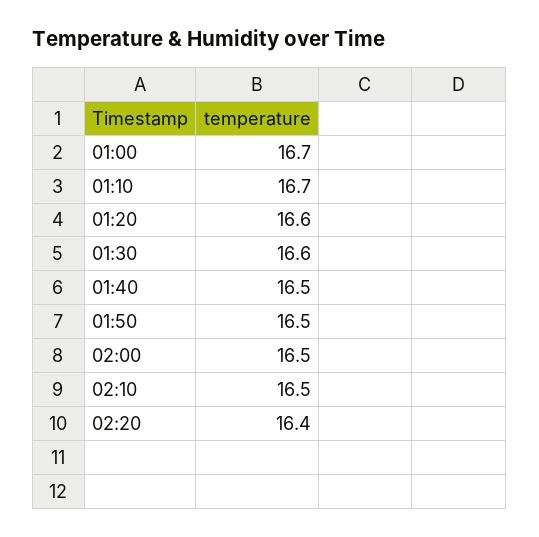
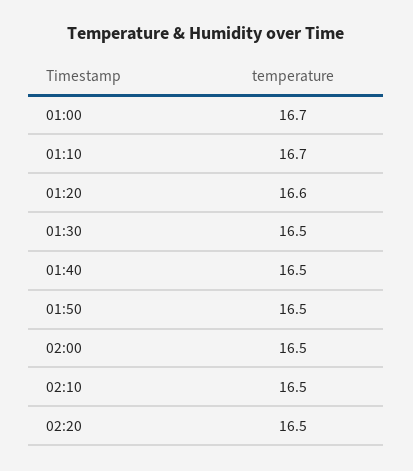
  {
    "01:00": 16.7,
    "01:10": 16.7,
    "01:20": 16.6,
-   "01:30": 16.6,
+   "01:30": 16.5,
    "01:40": 16.5,
    "01:50": 16.5,
    "02:00": 16.5,
    "02:10": 16.5,
-   "02:20": 16.4
+   "02:20": 16.5
  }

